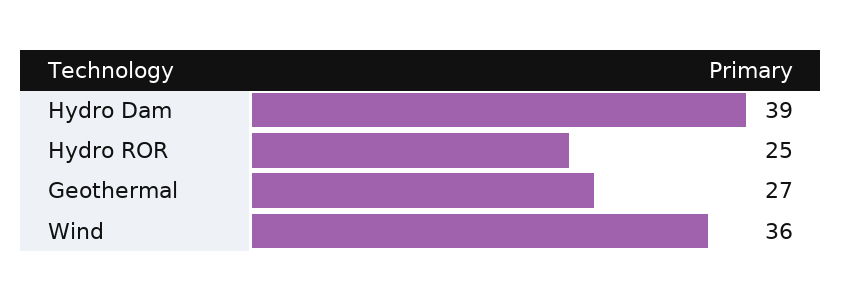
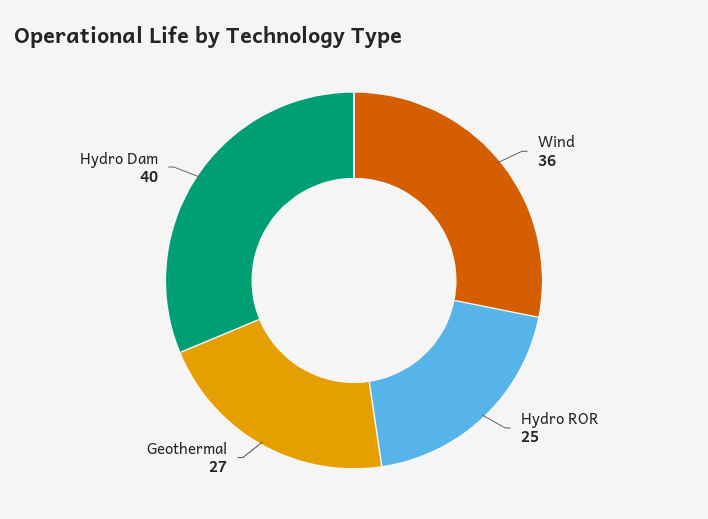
  {
-   "Hydro Dam": 39,
+   "Hydro Dam": 40,
    "Hydro ROR": 25,
    "Geothermal": 27,
    "Wind": 36
  }

